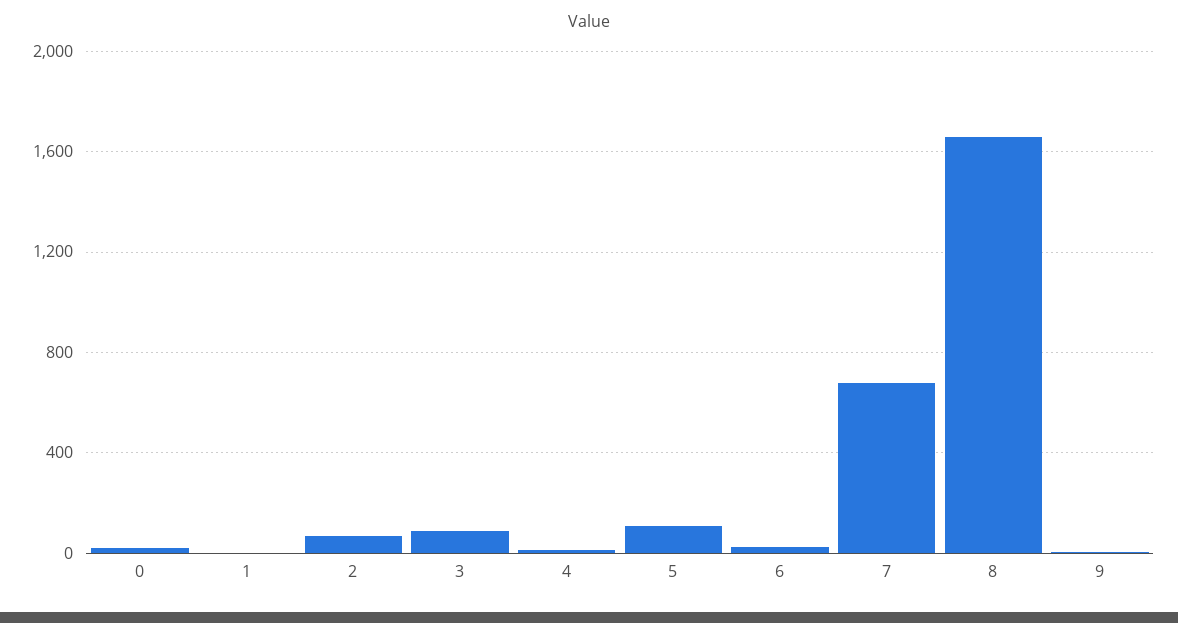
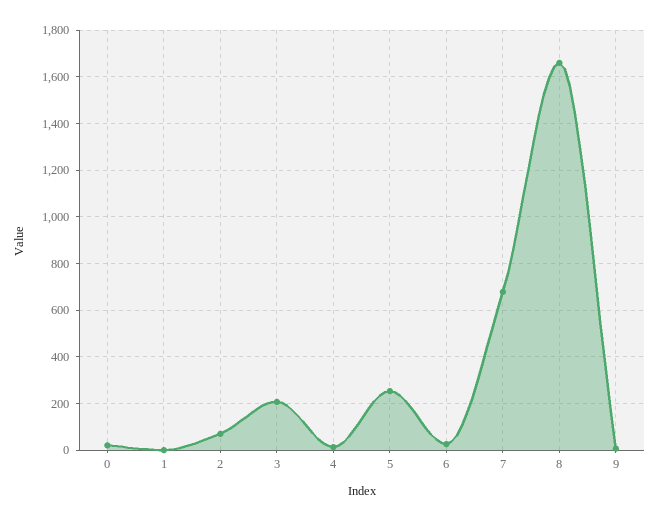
  {
    "0": 0,
    "1": 0,
    "2": 50,
-   "3": 100,
+   "3": 200,
    "4": 0,
-   "5": 100,
+   "5": 250,
    "6": 50,
    "7": 700,
    "8": 1650,
    "9": 0
  }

